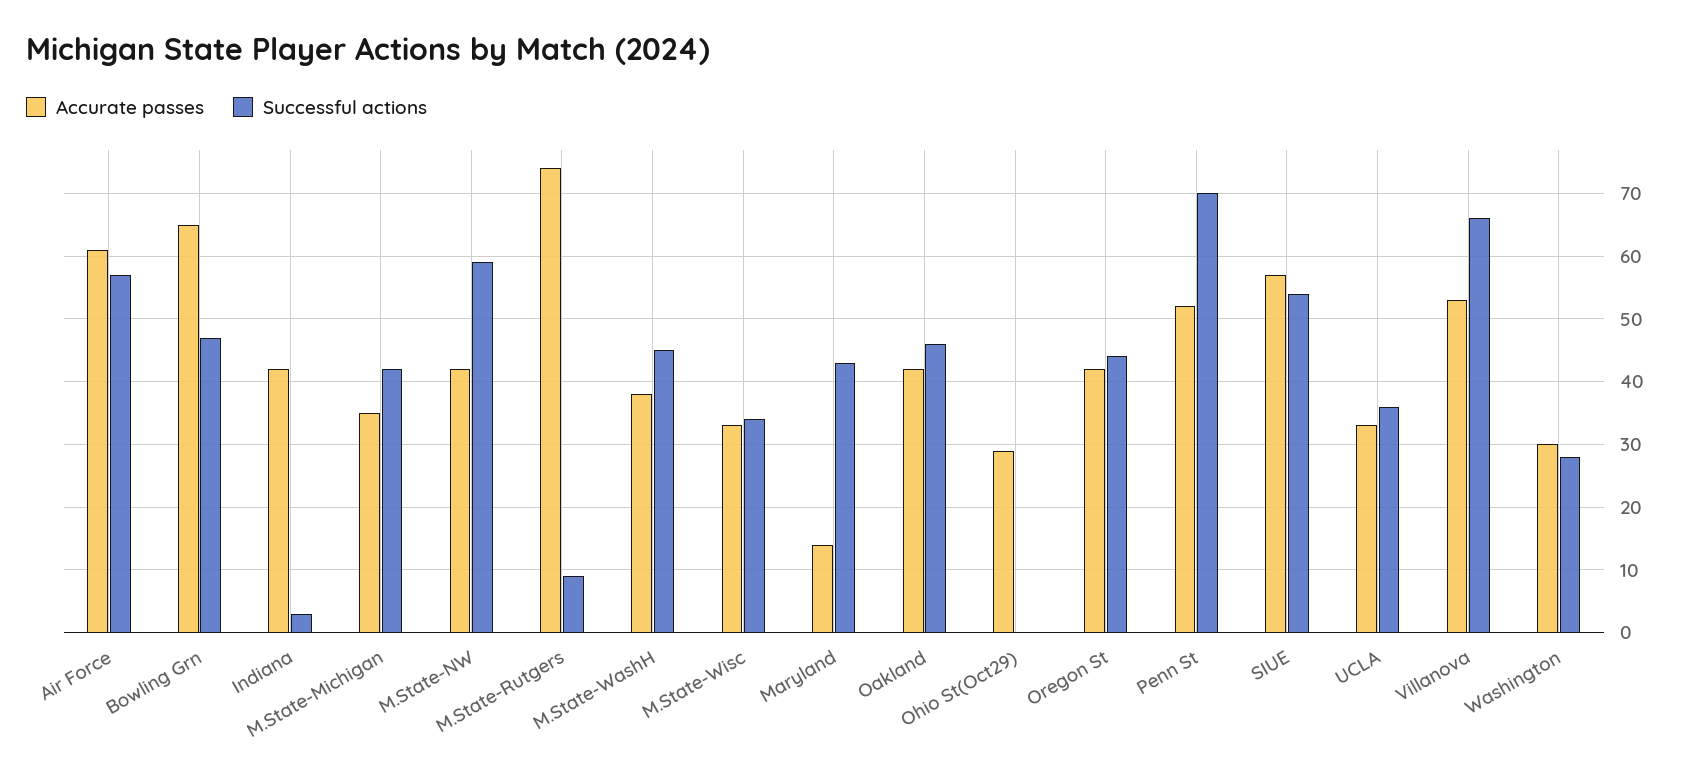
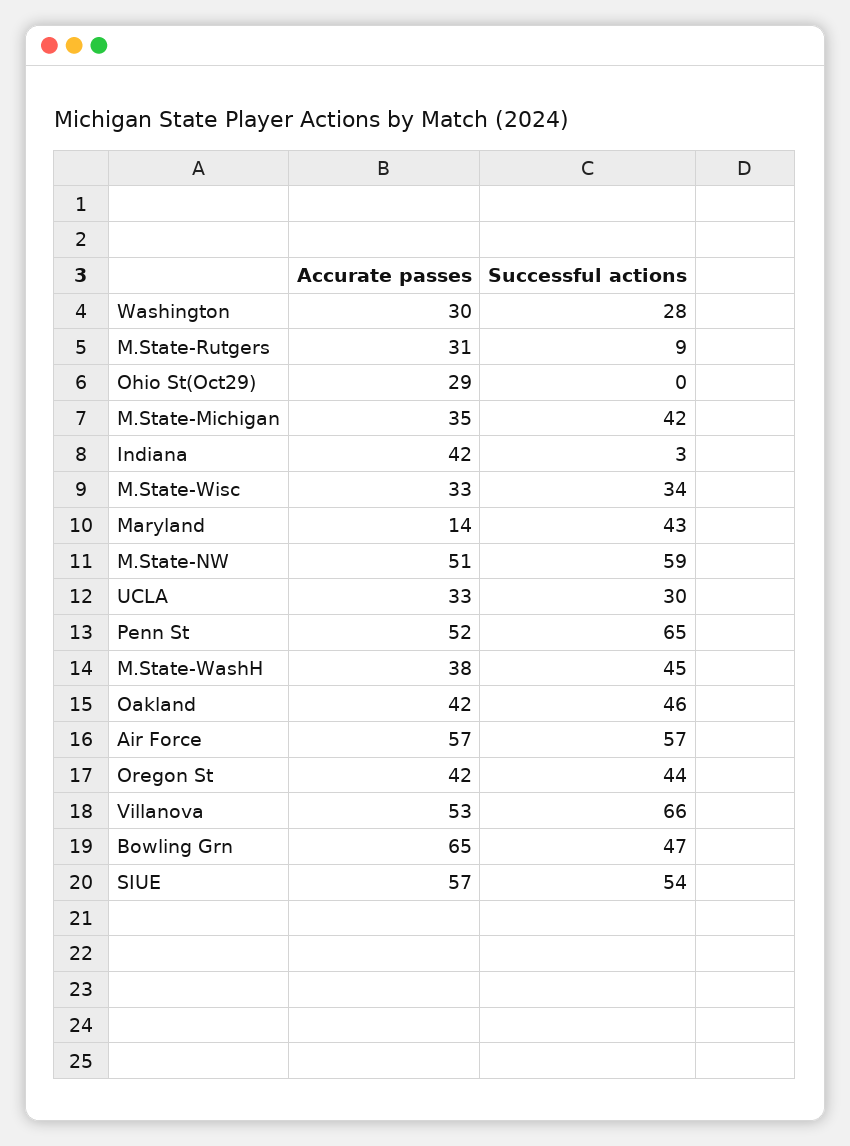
  {
    "Accurate passes": {
-     "Air Force": 61,
+     "Air Force": 57,
      "Bowling Grn": 65,
      "Indiana": 42,
      "M.State-Michigan": 35,
-     "M.State-NW": 42,
+     "M.State-NW": 51,
-     "M.State-Rutgers": 74,
+     "M.State-Rutgers": 31,
      "M.State-WashH": 38,
      "M.State-Wisc": 33,
      "Maryland": 14,
      "Oakland": 42,
      "Ohio St(Oct29)": 29,
      "Oregon St": 42,
      "Penn St": 52,
      "SIUE": 57,
      "UCLA": 33,
      "Villanova": 53,
      "Washington": 30
    },
    "Successful actions": {
      "Air Force": 57,
      "Bowling Grn": 47,
      "Indiana": 3,
      "M.State-Michigan": 42,
      "M.State-NW": 59,
      "M.State-Rutgers": 9,
      "M.State-WashH": 45,
      "M.State-Wisc": 34,
      "Maryland": 43,
      "Oakland": 46,
      "Ohio St(Oct29)": 0,
      "Oregon St": 44,
-     "Penn St": 70,
+     "Penn St": 65,
      "SIUE": 54,
-     "UCLA": 36,
+     "UCLA": 30,
      "Villanova": 66,
      "Washington": 28
    }
  }

